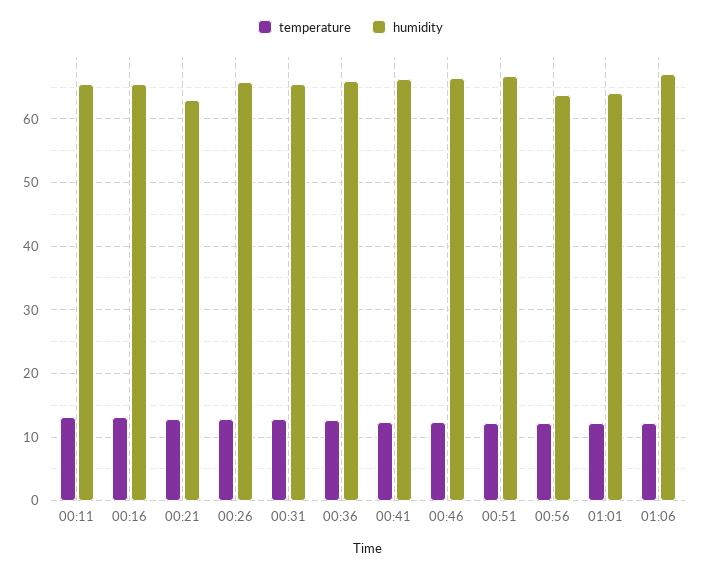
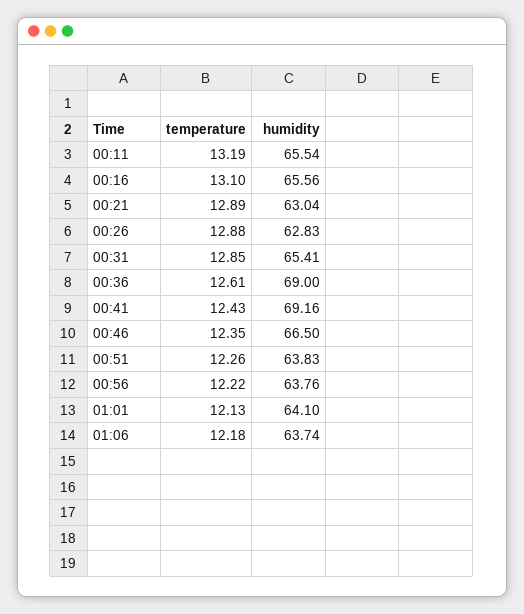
  {
    "temperature": {
      "00:11": 13.19,
      "00:16": 13.1,
      "00:21": 12.89,
      "00:26": 12.88,
      "00:31": 12.85,
      "00:36": 12.61,
      "00:41": 12.43,
      "00:46": 12.35,
      "00:51": 12.26,
      "00:56": 12.22,
      "01:01": 12.13,
      "01:06": 12.18
    },
    "humidity": {
      "00:11": 65.54,
      "00:16": 65.56,
      "00:21": 63.04,
-     "00:26": 66,
+     "00:26": 62.83,
      "00:31": 65.41,
-     "00:36": 66,
+     "00:36": 69,
-     "00:41": 66,
+     "00:41": 69.16,
      "00:46": 66.5,
-     "00:51": 67,
+     "00:51": 63.83,
      "00:56": 63.76,
      "01:01": 64.1,
-     "01:06": 67
+     "01:06": 63.74
    }
  }

